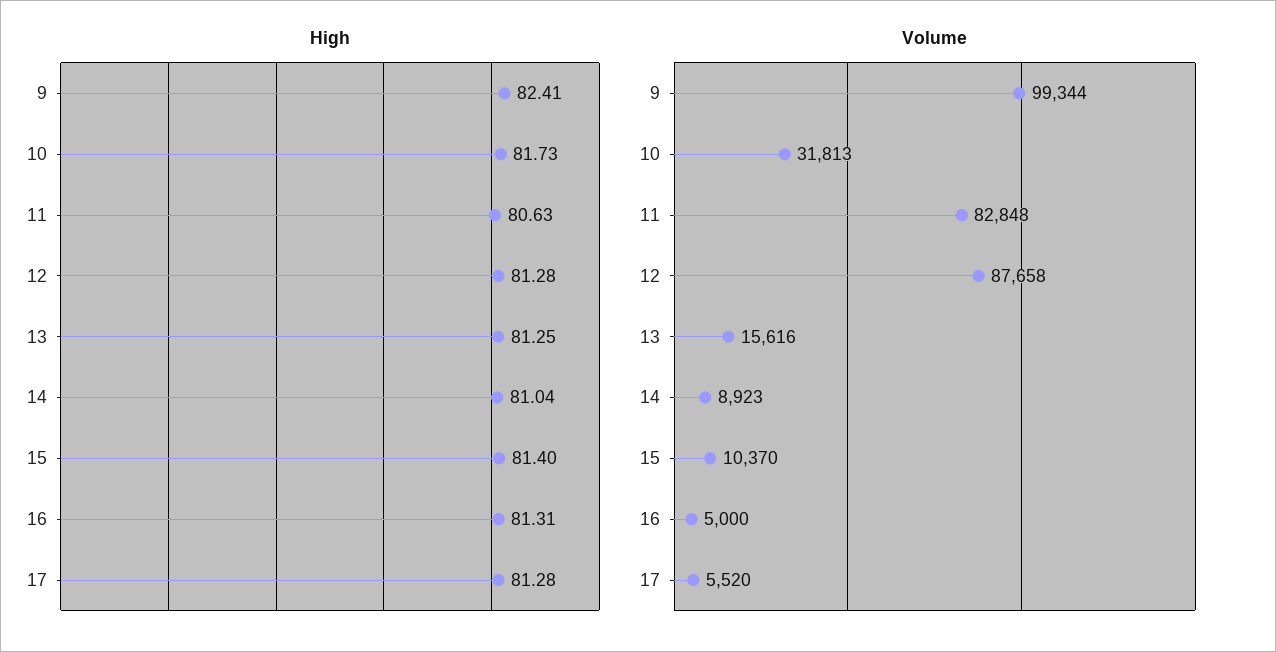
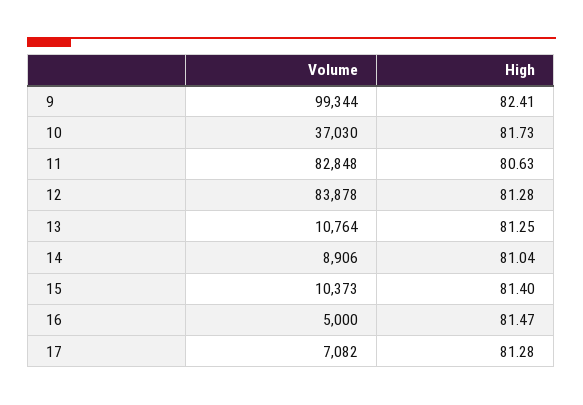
  {
    "High": {
      "9": 82.41,
      "10": 81.73,
      "11": 80.63,
      "12": 81.28,
      "13": 81.25,
      "14": 81.04,
      "15": 81.4,
-     "16": 81.31,
+     "16": 81.47,
      "17": 81.28
    },
    "Volume": {
      "9": 99344,
-     "10": 31813,
+     "10": 37030,
      "11": 82848,
-     "12": 87658,
+     "12": 83878,
-     "13": 15616,
+     "13": 10764,
-     "14": 8923,
+     "14": 8906,
-     "15": 10370,
+     "15": 10373,
      "16": 5000,
-     "17": 5520
+     "17": 7082
    }
  }

